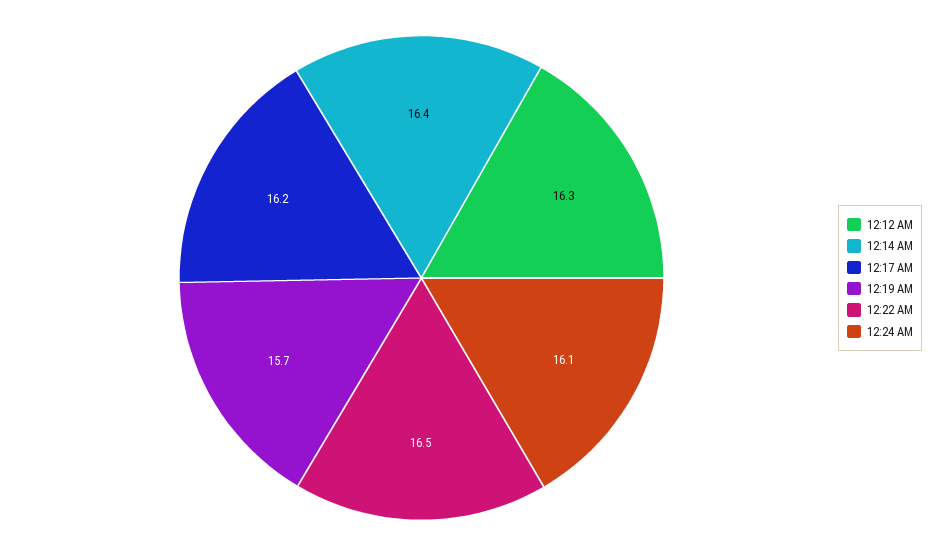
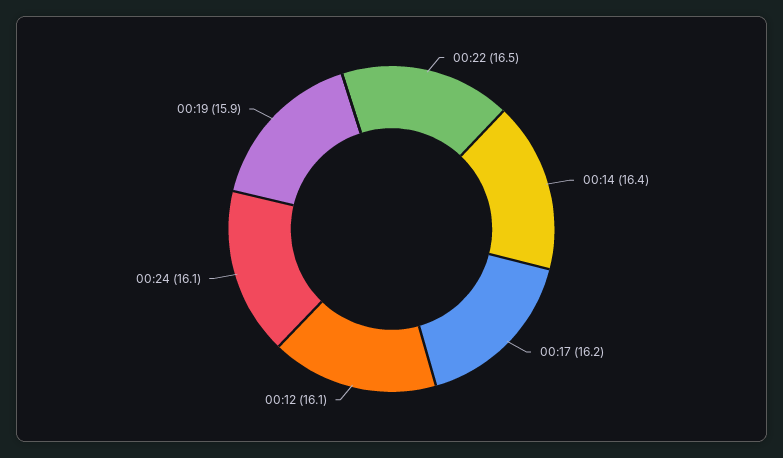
  {
-   "12:12 AM": 16.3,
+   "12:12 AM": 16.1,
    "12:14 AM": 16.4,
    "12:17 AM": 16.2,
-   "12:19 AM": 15.7,
+   "12:19 AM": 15.9,
    "12:22 AM": 16.5,
    "12:24 AM": 16.1
  }

